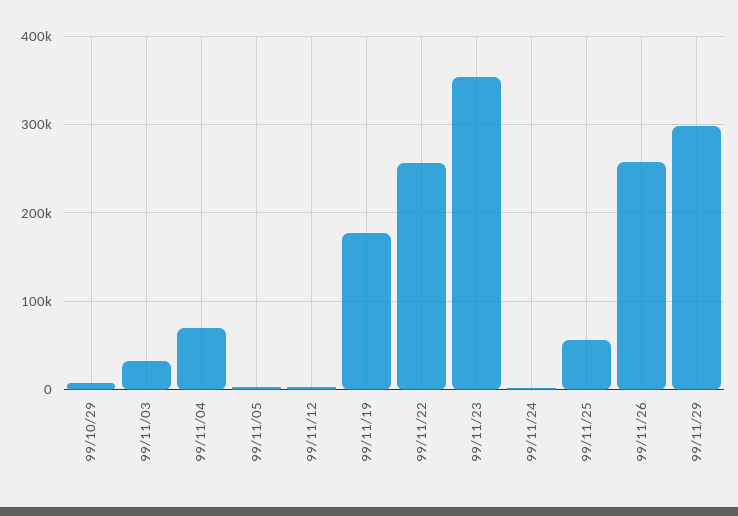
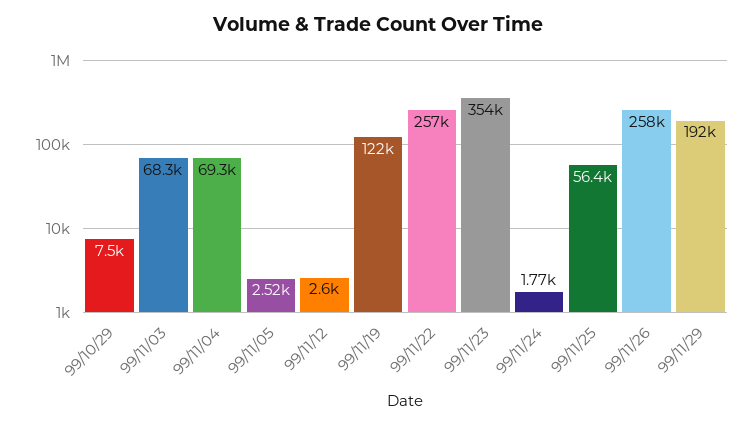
  {
    "99/10/29": 7500,
-   "99/11/03": 30000,
+   "99/11/03": 68300,
    "99/11/04": 69300,
    "99/11/05": 2520,
    "99/11/12": 2600,
-   "99/11/19": 180000,
+   "99/11/19": 122000,
    "99/11/22": 257000,
    "99/11/23": 354000,
    "99/11/24": 1770,
    "99/11/25": 56400,
    "99/11/26": 258000,
-   "99/11/29": 300000
+   "99/11/29": 192000
  }

